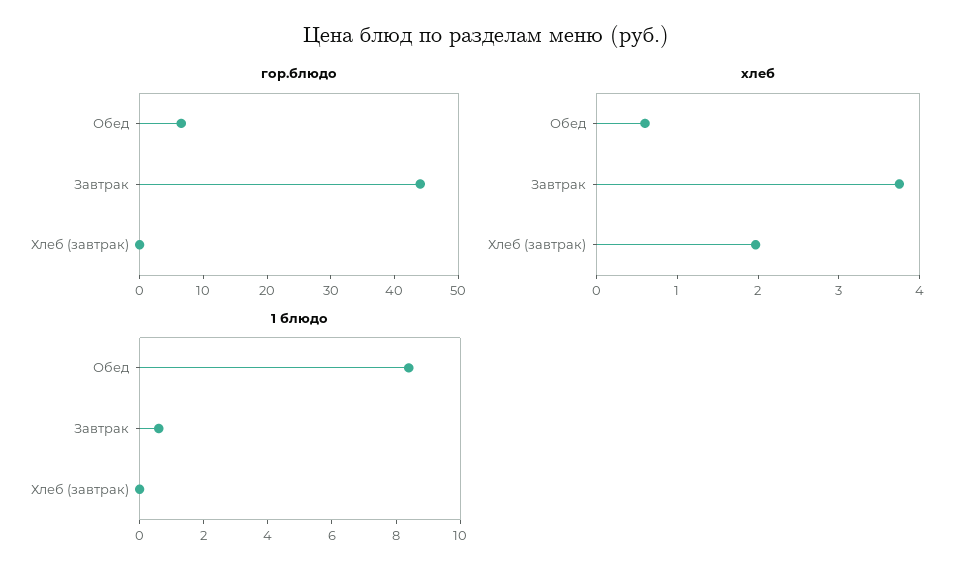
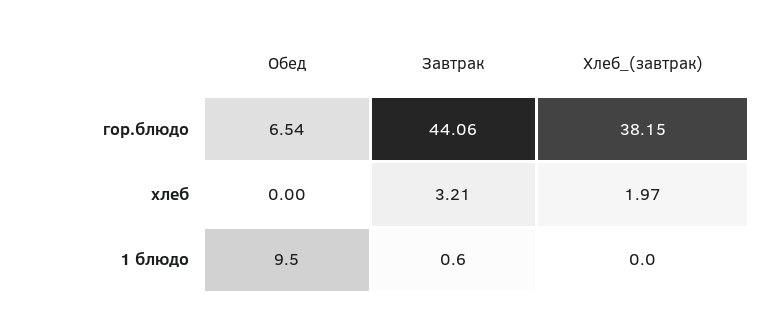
  {
    "гор.блюдо": {
      "Обед": 6.54,
      "Завтрак": 44.06,
-     "Хлеб (завтрак)": 0
+     "Хлеб (завтрак)": 38.15
    },
    "хлеб": {
-     "Обед": 0.6,
+     "Обед": 0,
-     "Завтрак": 3.8,
+     "Завтрак": 3.21,
      "Хлеб (завтрак)": 1.97
    },
    "1 блюдо": {
-     "Обед": 8.5,
+     "Обед": 9.5,
      "Завтрак": 0.6,
      "Хлеб (завтрак)": 0
    }
  }

